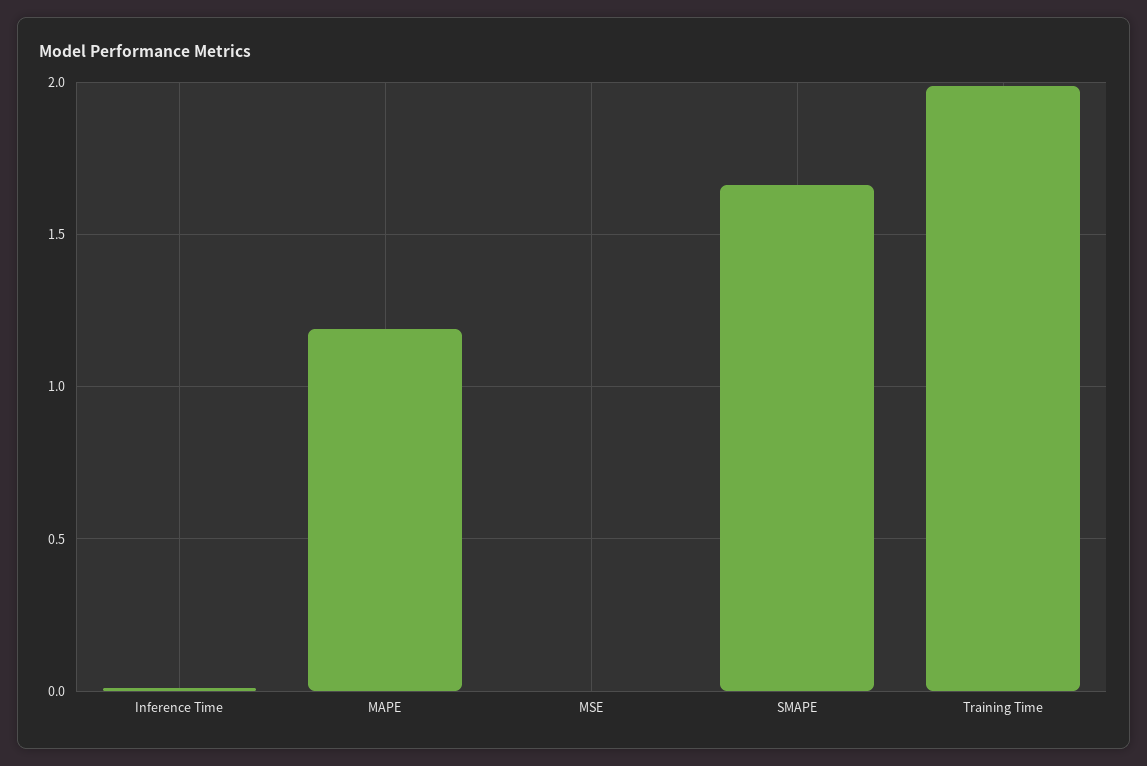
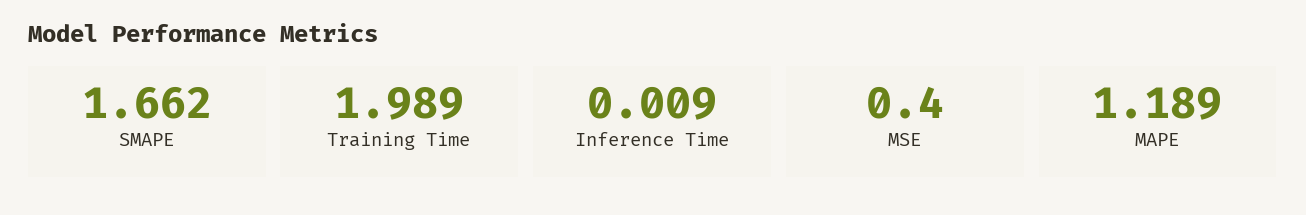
  {
    "Inference Time": 0.009,
    "MAPE": 1.189,
-   "MSE": 0,
+   "MSE": 0.4,
    "SMAPE": 1.662,
    "Training Time": 1.989
  }

